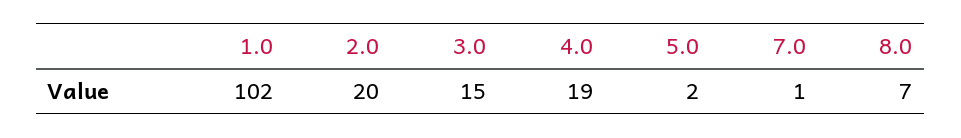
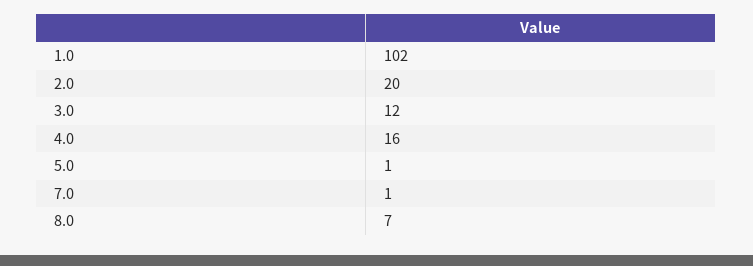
  {
    "1.0": 102,
    "2.0": 20,
-   "3.0": 15,
+   "3.0": 12,
-   "4.0": 19,
+   "4.0": 16,
-   "5.0": 2,
+   "5.0": 1,
    "7.0": 1,
    "8.0": 7
  }

